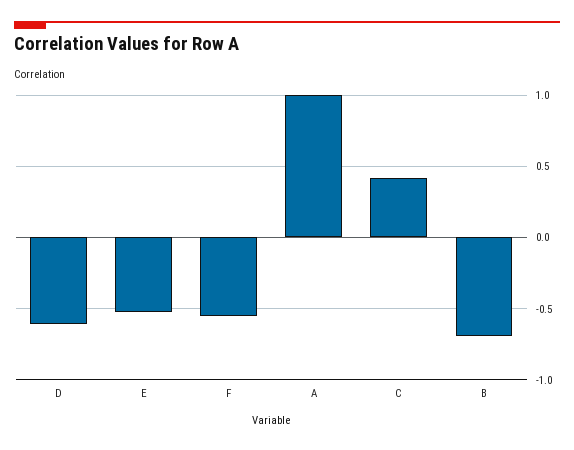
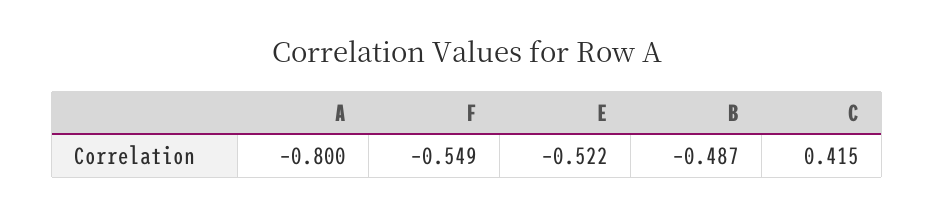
  {
-   "D": -0.6,
    "E": -0.522,
    "F": -0.549,
-   "A": 1,
+   "A": -0.8,
    "C": 0.415,
-   "B": -0.7
+   "B": -0.487
  }

